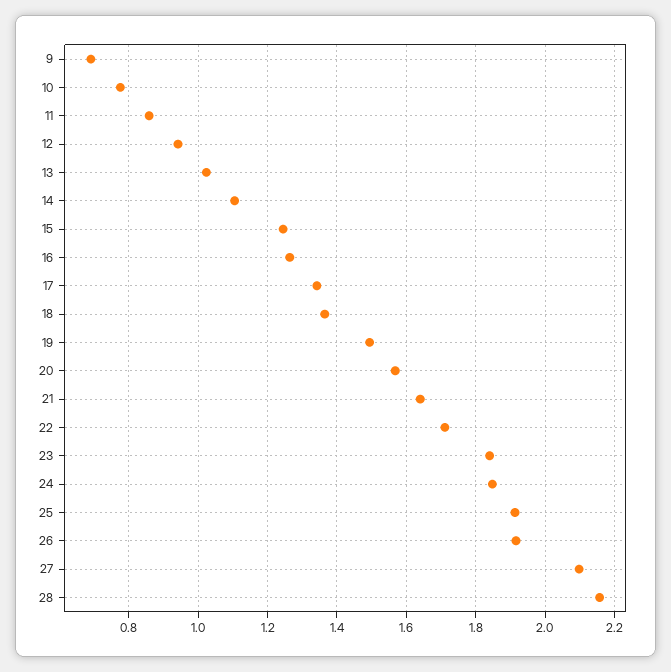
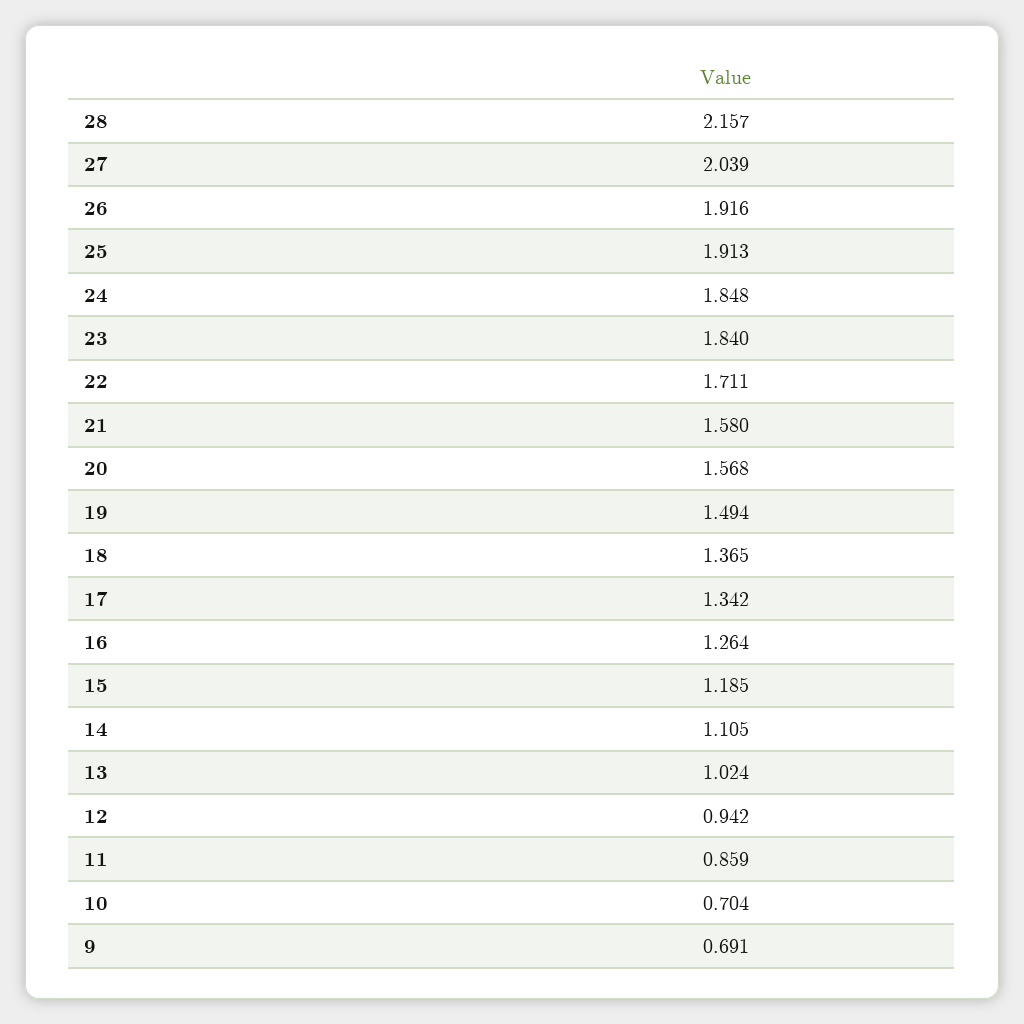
  {
    "9": 0.691,
-   "10": 0.78,
+   "10": 0.704,
    "11": 0.859,
    "12": 0.942,
    "13": 1.024,
    "14": 1.105,
-   "15": 1.24,
+   "15": 1.185,
    "16": 1.264,
    "17": 1.342,
    "18": 1.365,
    "19": 1.494,
    "20": 1.568,
-   "21": 1.64,
+   "21": 1.58,
    "22": 1.711,
    "23": 1.84,
    "24": 1.848,
    "25": 1.913,
    "26": 1.916,
-   "27": 2.1,
+   "27": 2.039,
    "28": 2.157
  }

